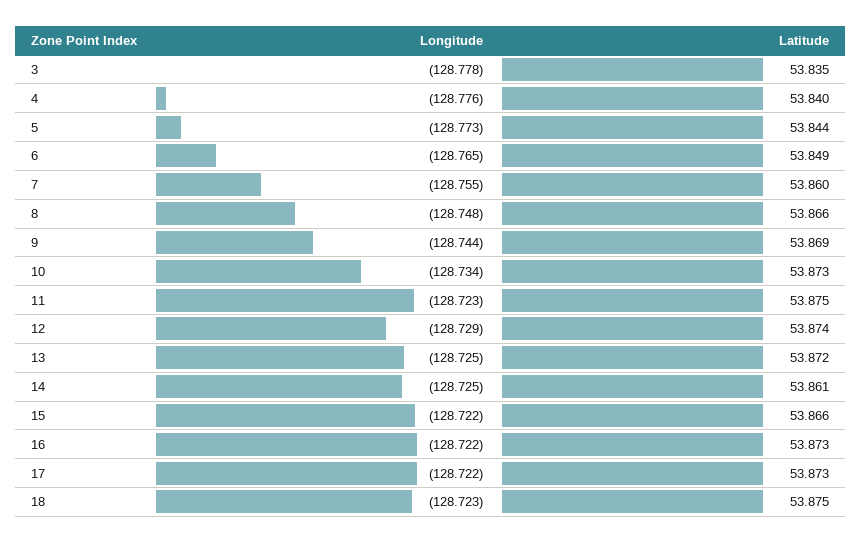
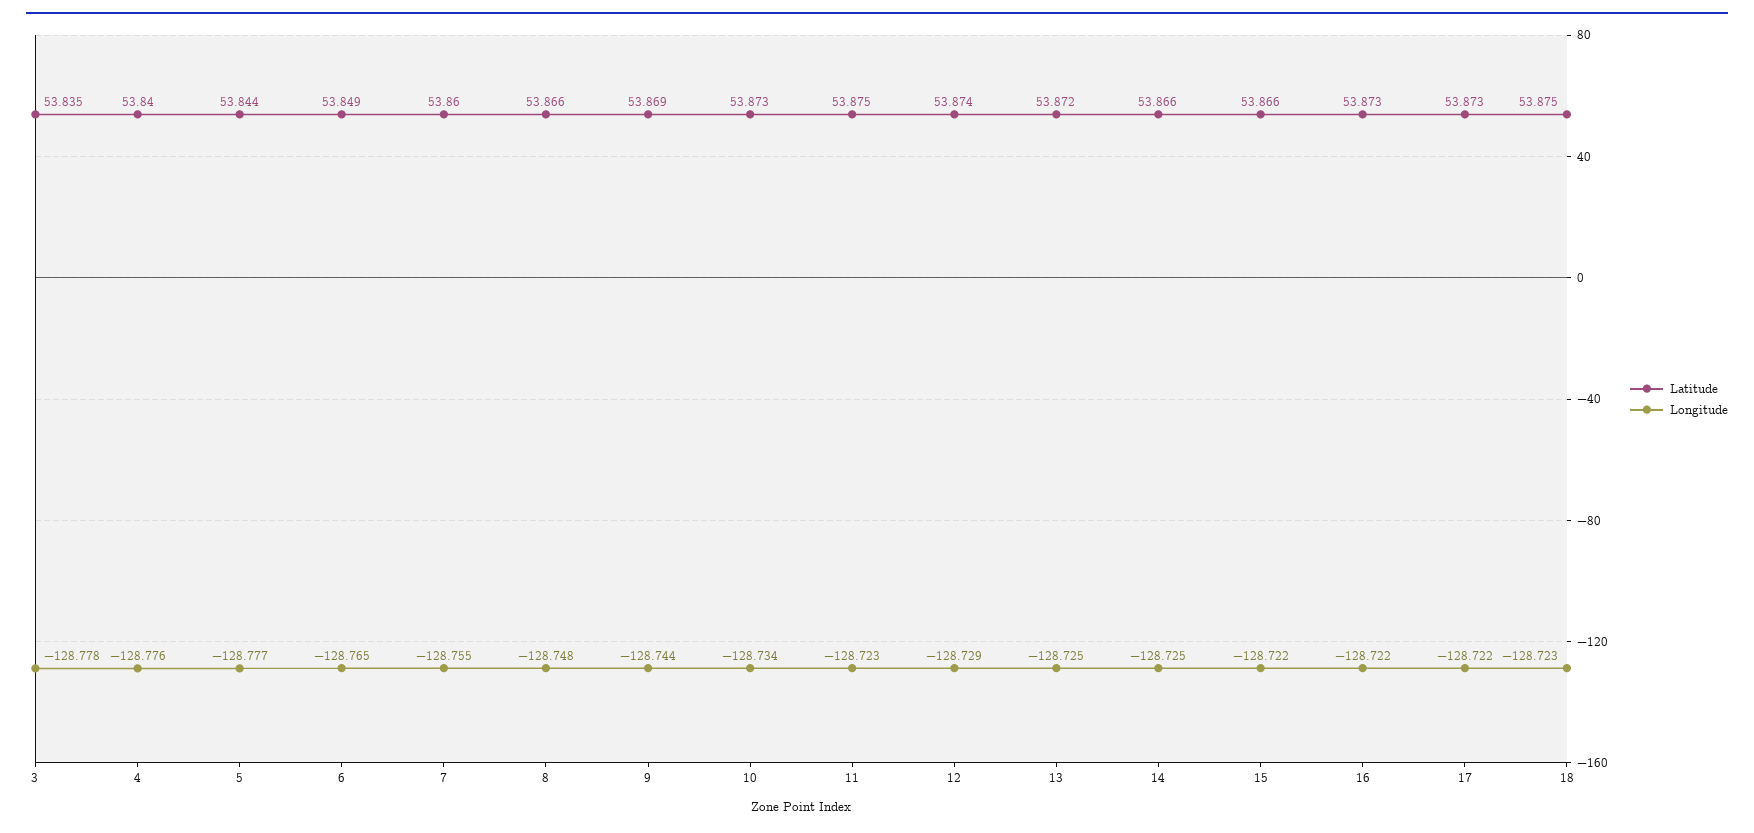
  {
    "Longitude": {
      "3": -128.778,
      "4": -128.776,
-     "5": -128.773,
+     "5": -128.777,
      "6": -128.765,
      "7": -128.755,
      "8": -128.748,
      "9": -128.744,
      "10": -128.734,
      "11": -128.723,
      "12": -128.729,
      "13": -128.725,
      "14": -128.725,
      "15": -128.722,
      "16": -128.722,
      "17": -128.722,
      "18": -128.723
    },
    "Latitude": {
      "3": 53.835,
      "4": 53.84,
      "5": 53.844,
      "6": 53.849,
      "7": 53.86,
      "8": 53.866,
      "9": 53.869,
      "10": 53.873,
      "11": 53.875,
      "12": 53.874,
      "13": 53.872,
-     "14": 53.861,
+     "14": 53.866,
      "15": 53.866,
      "16": 53.873,
      "17": 53.873,
      "18": 53.875
    }
  }

